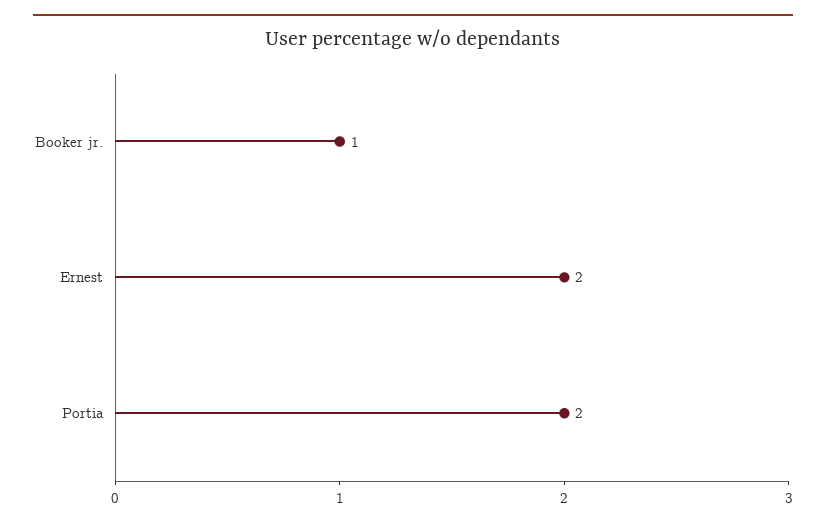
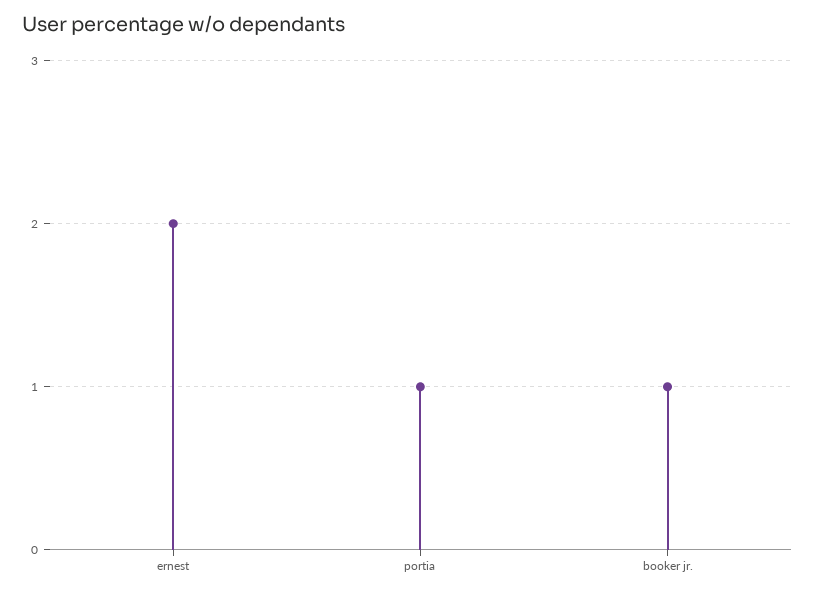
  {
    "Booker jr.": 1,
    "Ernest": 2,
-   "Portia": 2
+   "Portia": 1
  }

